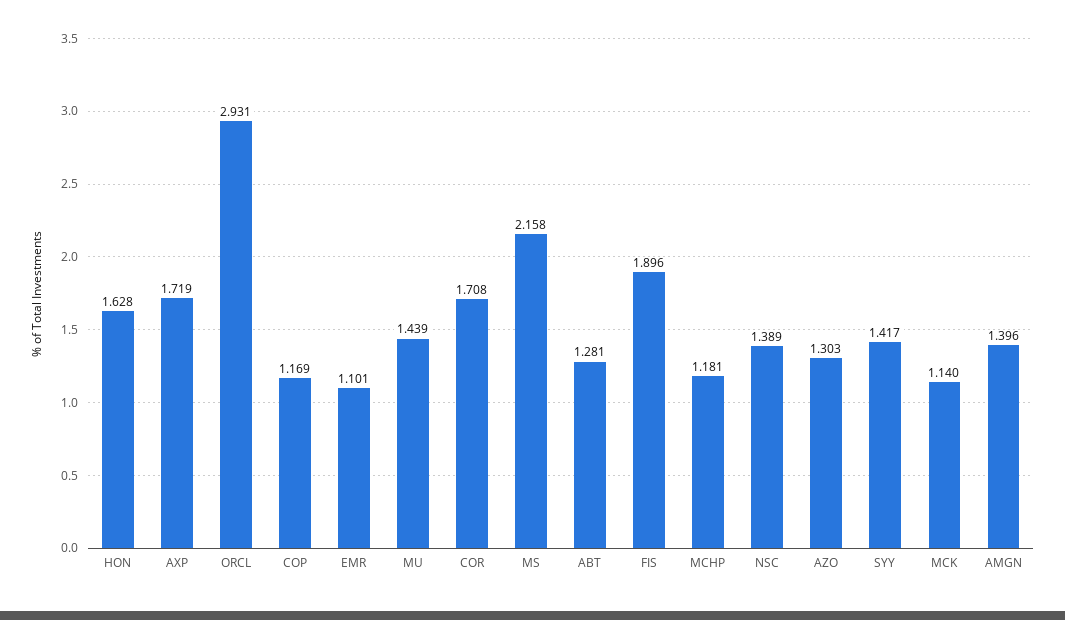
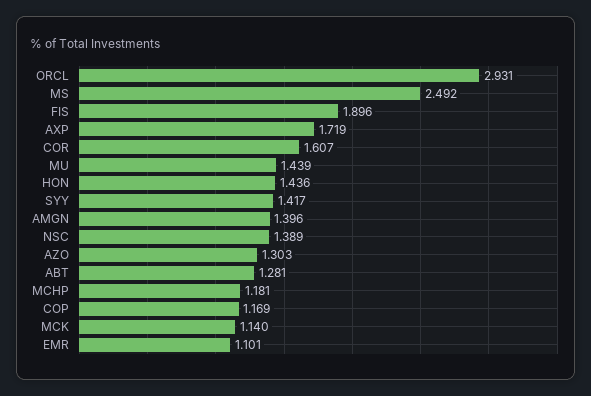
  {
-   "HON": 1.628,
+   "HON": 1.436,
    "AXP": 1.719,
    "ORCL": 2.931,
    "COP": 1.169,
    "EMR": 1.101,
    "MU": 1.439,
-   "COR": 1.708,
+   "COR": 1.607,
-   "MS": 2.158,
+   "MS": 2.492,
    "ABT": 1.281,
    "FIS": 1.896,
    "MCHP": 1.181,
    "NSC": 1.389,
    "AZO": 1.303,
    "SYY": 1.417,
    "MCK": 1.14,
    "AMGN": 1.396
  }

